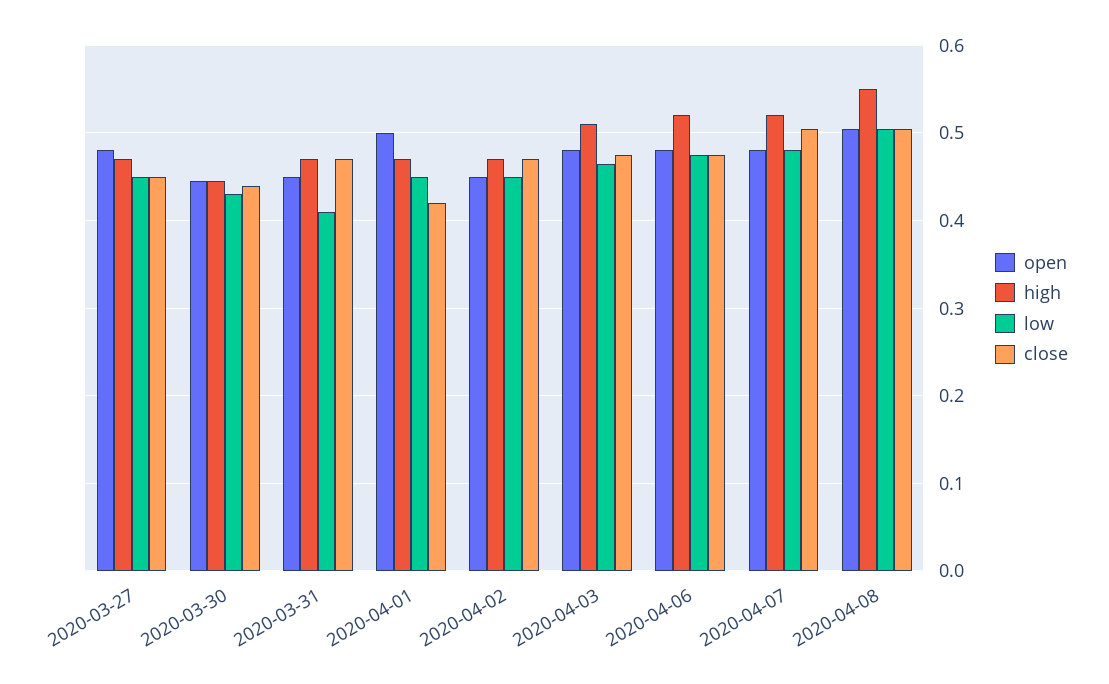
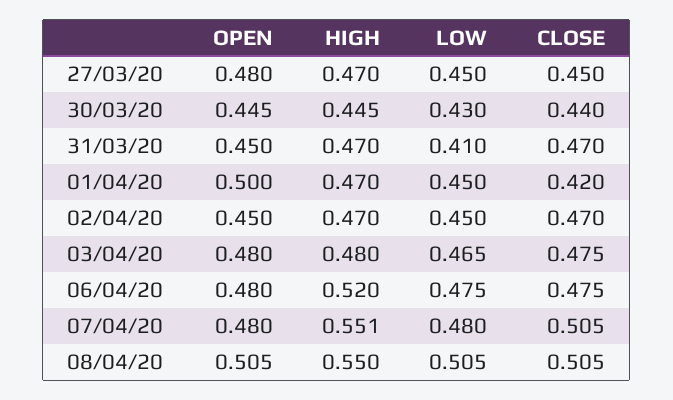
  {
    "open": {
      "2020-03-27": 0.48,
      "2020-03-30": 0.445,
      "2020-03-31": 0.45,
      "2020-04-01": 0.5,
      "2020-04-02": 0.45,
      "2020-04-03": 0.48,
      "2020-04-06": 0.48,
      "2020-04-07": 0.48,
      "2020-04-08": 0.505
    },
    "high": {
      "2020-03-27": 0.47,
      "2020-03-30": 0.445,
      "2020-03-31": 0.47,
      "2020-04-01": 0.47,
      "2020-04-02": 0.47,
-     "2020-04-03": 0.51,
+     "2020-04-03": 0.48,
      "2020-04-06": 0.52,
-     "2020-04-07": 0.52,
+     "2020-04-07": 0.551,
      "2020-04-08": 0.55
    },
    "low": {
      "2020-03-27": 0.45,
      "2020-03-30": 0.43,
      "2020-03-31": 0.41,
      "2020-04-01": 0.45,
      "2020-04-02": 0.45,
      "2020-04-03": 0.465,
      "2020-04-06": 0.475,
      "2020-04-07": 0.48,
      "2020-04-08": 0.505
    },
    "close": {
      "2020-03-27": 0.45,
      "2020-03-30": 0.44,
      "2020-03-31": 0.47,
      "2020-04-01": 0.42,
      "2020-04-02": 0.47,
      "2020-04-03": 0.475,
      "2020-04-06": 0.475,
      "2020-04-07": 0.505,
      "2020-04-08": 0.505
    }
  }

